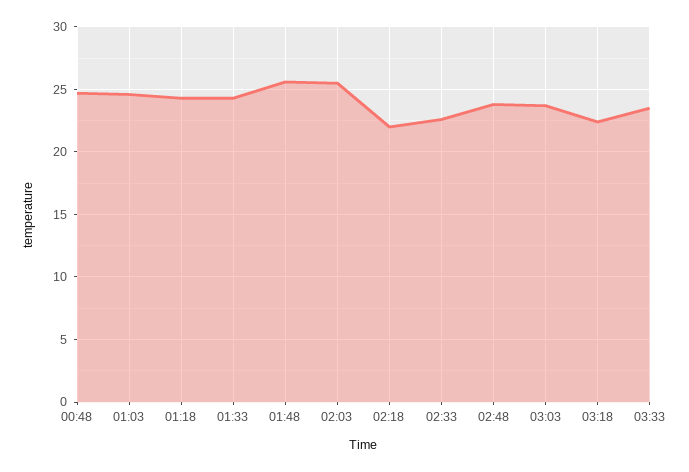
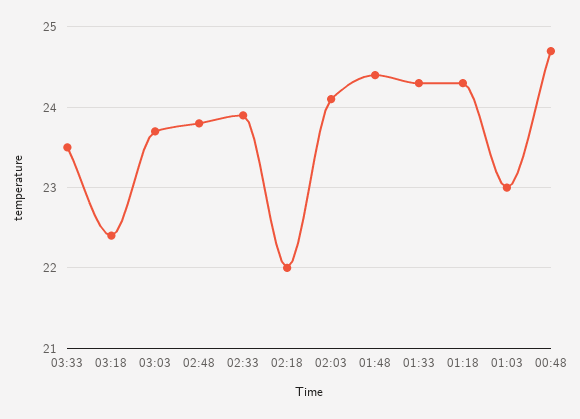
  {
    "00:48": 24.7,
-   "01:03": 24.5,
+   "01:03": 23,
    "01:18": 24.3,
    "01:33": 24.3,
-   "01:48": 25.5,
+   "01:48": 24.4,
-   "02:03": 25.5,
+   "02:03": 24.1,
    "02:18": 22,
-   "02:33": 22.5,
+   "02:33": 23.9,
    "02:48": 23.8,
    "03:03": 23.7,
    "03:18": 22.4,
    "03:33": 23.5
  }

